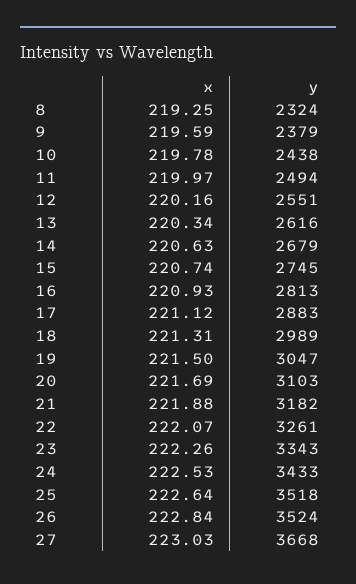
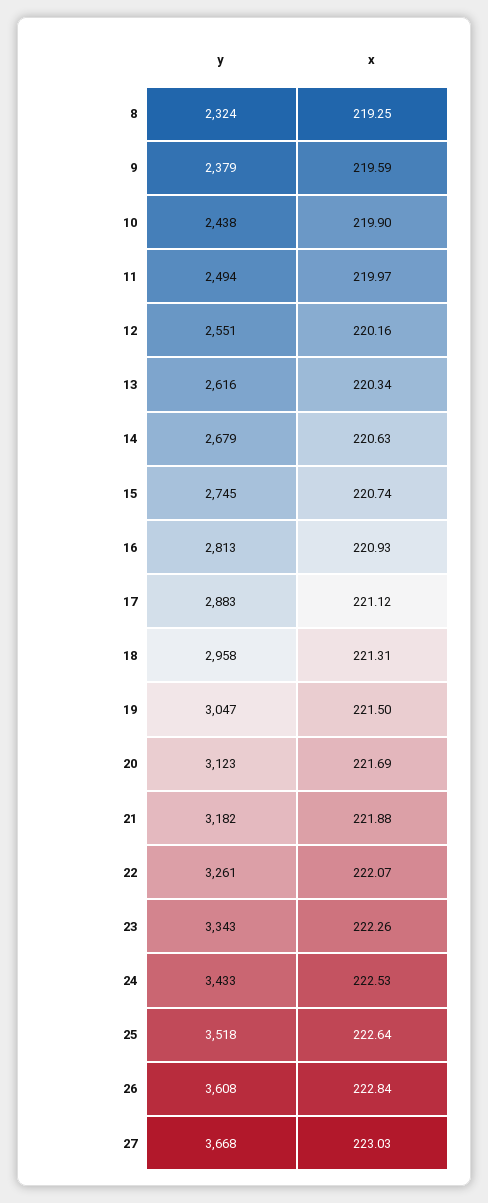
  {
    "x": {
      "8": 219.25,
      "9": 219.59,
-     "10": 219.78,
+     "10": 219.9,
      "11": 219.97,
      "12": 220.16,
      "13": 220.34,
      "14": 220.63,
      "15": 220.74,
      "16": 220.93,
      "17": 221.12,
      "18": 221.31,
      "19": 221.5,
      "20": 221.69,
      "21": 221.88,
      "22": 222.07,
      "23": 222.26,
      "24": 222.53,
      "25": 222.64,
      "26": 222.84,
      "27": 223.03
    },
    "y": {
      "8": 2324,
      "9": 2379,
      "10": 2438,
      "11": 2494,
      "12": 2551,
      "13": 2616,
      "14": 2679,
      "15": 2745,
      "16": 2813,
      "17": 2883,
-     "18": 2989,
+     "18": 2958,
      "19": 3047,
-     "20": 3103,
+     "20": 3123,
      "21": 3182,
      "22": 3261,
      "23": 3343,
      "24": 3433,
      "25": 3518,
-     "26": 3524,
+     "26": 3608,
      "27": 3668
    }
  }

